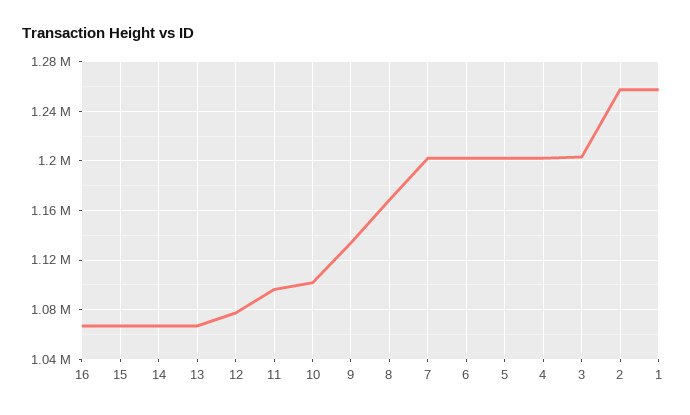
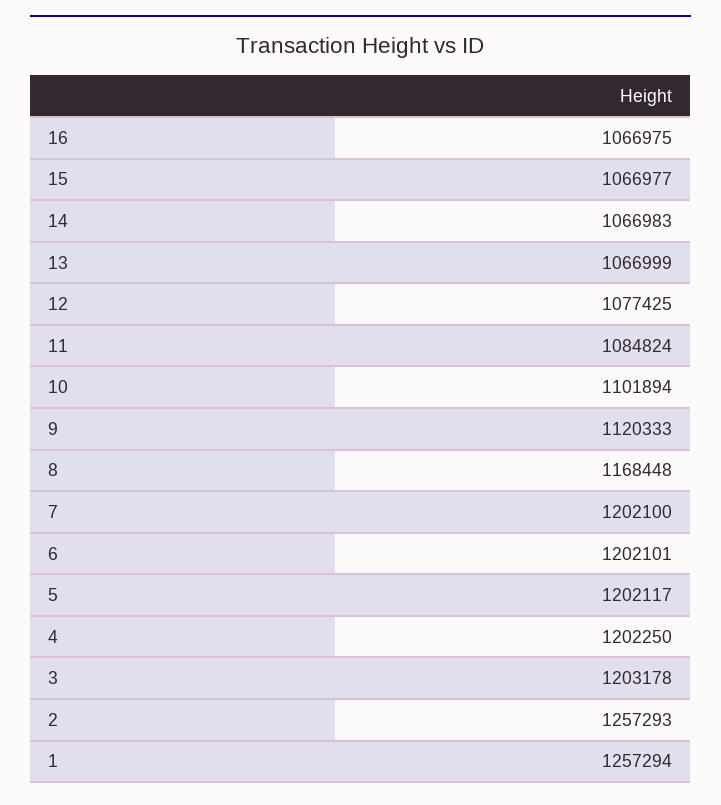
  {
    "16": 1066975,
    "15": 1066977,
    "14": 1066983,
    "13": 1066999,
    "12": 1077425,
-   "11": 1095000,
+   "11": 1084824,
    "10": 1101894,
-   "9": 1135000,
+   "9": 1120333,
    "8": 1168448,
    "7": 1202100,
    "6": 1202101,
    "5": 1202117,
    "4": 1202250,
    "3": 1203178,
    "2": 1257293,
    "1": 1257294
  }

